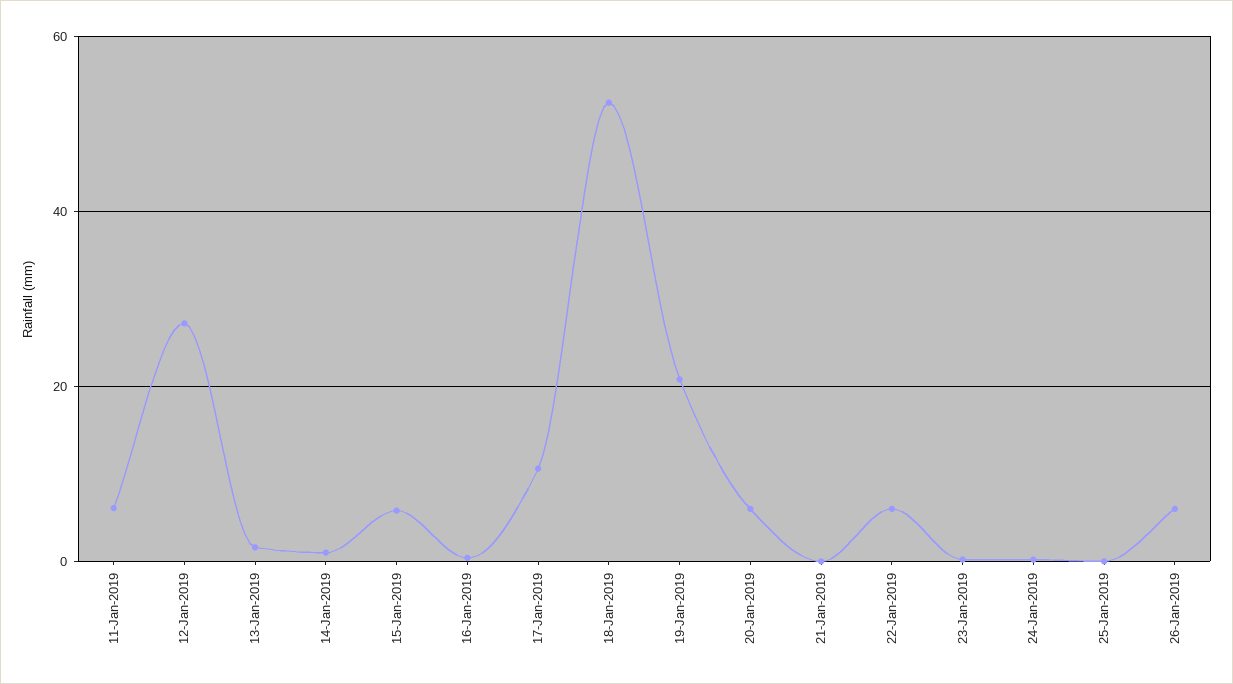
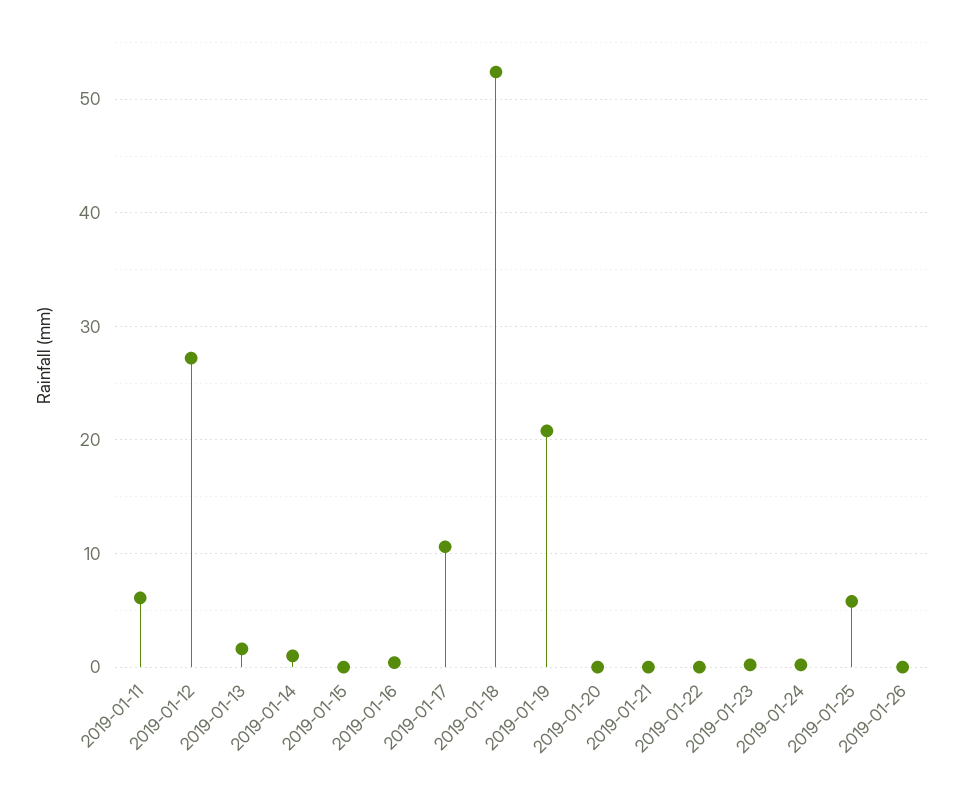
  {
    "11-Jan-2019": 6,
    "12-Jan-2019": 27,
    "13-Jan-2019": 2,
    "14-Jan-2019": 1,
-   "15-Jan-2019": 6,
+   "15-Jan-2019": 0,
    "16-Jan-2019": 0,
    "17-Jan-2019": 11,
    "18-Jan-2019": 52,
    "19-Jan-2019": 21,
-   "20-Jan-2019": 6,
+   "20-Jan-2019": 0,
    "21-Jan-2019": 0,
-   "22-Jan-2019": 6,
+   "22-Jan-2019": 0,
    "23-Jan-2019": 0,
    "24-Jan-2019": 0,
-   "25-Jan-2019": 0,
+   "25-Jan-2019": 6,
-   "26-Jan-2019": 6
+   "26-Jan-2019": 0
  }

